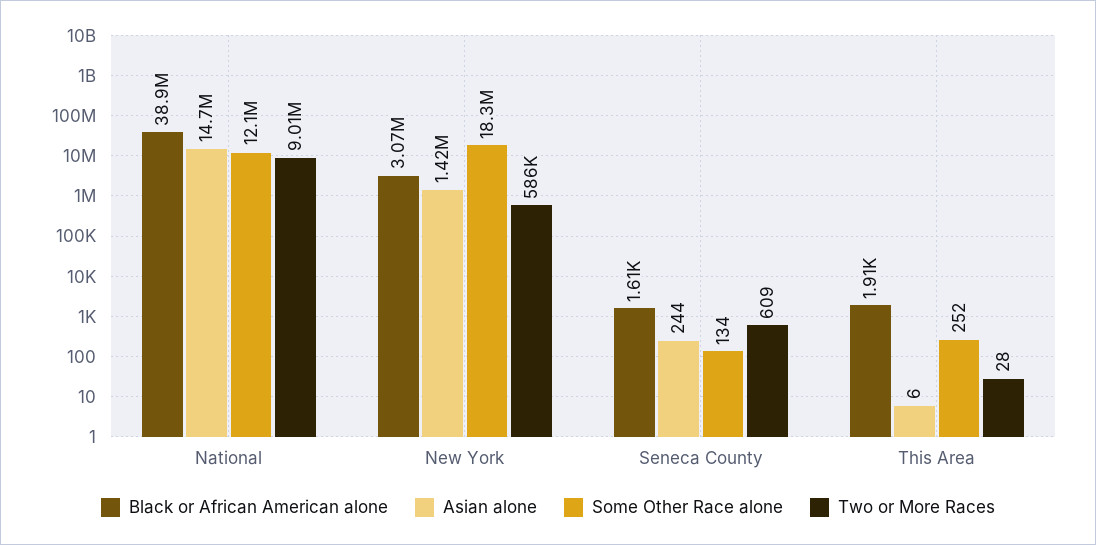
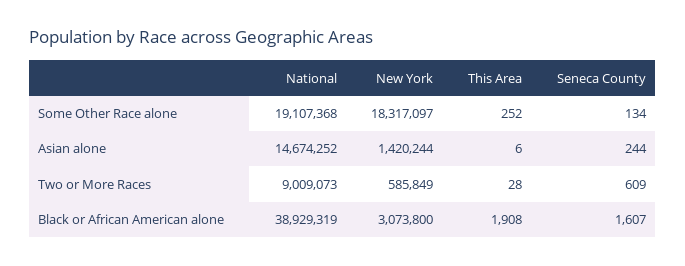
  {
    "Black or African American alone": {
      "National": 38929319,
      "New York": 3073800,
      "Seneca County": 1607,
      "This Area": 1908
    },
    "Asian alone": {
      "National": 14674252,
      "New York": 1420244,
      "Seneca County": 244,
      "This Area": 6
    },
    "Some Other Race alone": {
-     "National": 12100000,
+     "National": 19107368,
      "New York": 18317097,
      "Seneca County": 134,
      "This Area": 252
    },
    "Two or More Races": {
      "National": 9009073,
      "New York": 585849,
      "Seneca County": 609,
      "This Area": 28
    }
  }

